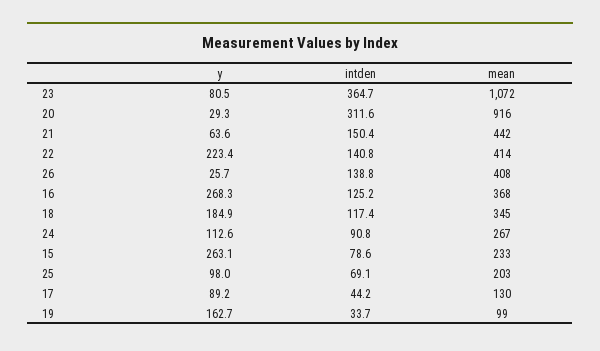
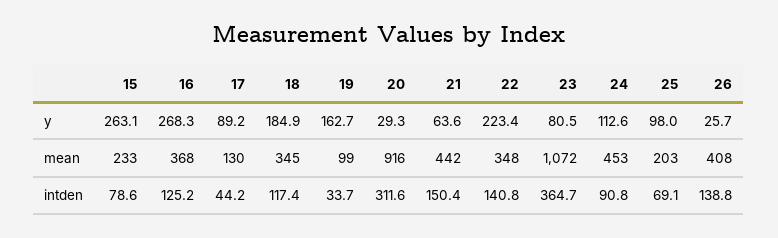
  {
    "y": {
      "23": 80.5,
      "20": 29.3,
      "21": 63.6,
      "22": 223.4,
      "26": 25.7,
      "16": 268.3,
      "18": 184.9,
      "24": 112.6,
      "15": 263.1,
      "25": 98,
      "17": 89.2,
      "19": 162.7
    },
    "intden": {
      "23": 364.7,
      "20": 311.6,
      "21": 150.4,
      "22": 140.8,
      "26": 138.8,
      "16": 125.2,
      "18": 117.4,
      "24": 90.8,
      "15": 78.6,
      "25": 69.1,
      "17": 44.2,
      "19": 33.7
    },
    "mean": {
      "23": 1072,
      "20": 916,
      "21": 442,
-     "22": 414,
+     "22": 348,
      "26": 408,
      "16": 368,
      "18": 345,
-     "24": 267,
+     "24": 453,
      "15": 233,
      "25": 203,
      "17": 130,
      "19": 99
    }
  }

